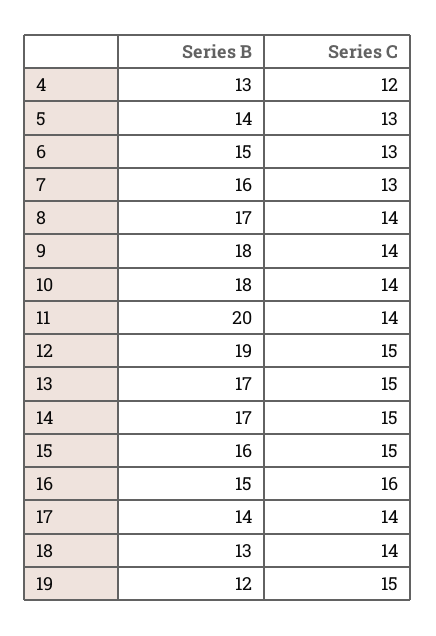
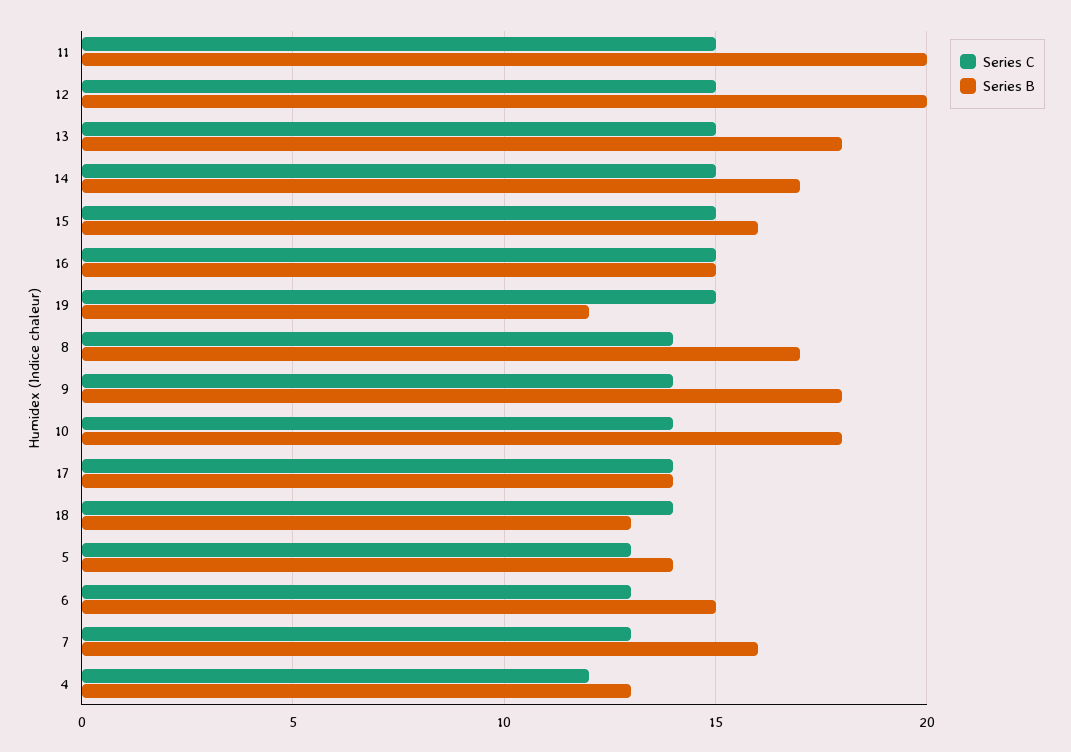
  {
    "Series B": {
      "4": 13,
      "5": 14,
      "6": 15,
      "7": 16,
      "8": 17,
      "9": 18,
      "10": 18,
      "11": 20,
-     "12": 19,
+     "12": 20,
-     "13": 17,
+     "13": 18,
      "14": 17,
      "15": 16,
      "16": 15,
      "17": 14,
      "18": 13,
      "19": 12
    },
    "Series C": {
      "4": 12,
      "5": 13,
      "6": 13,
      "7": 13,
      "8": 14,
      "9": 14,
      "10": 14,
-     "11": 14,
+     "11": 15,
      "12": 15,
      "13": 15,
      "14": 15,
      "15": 15,
-     "16": 16,
+     "16": 15,
      "17": 14,
      "18": 14,
      "19": 15
    }
  }

